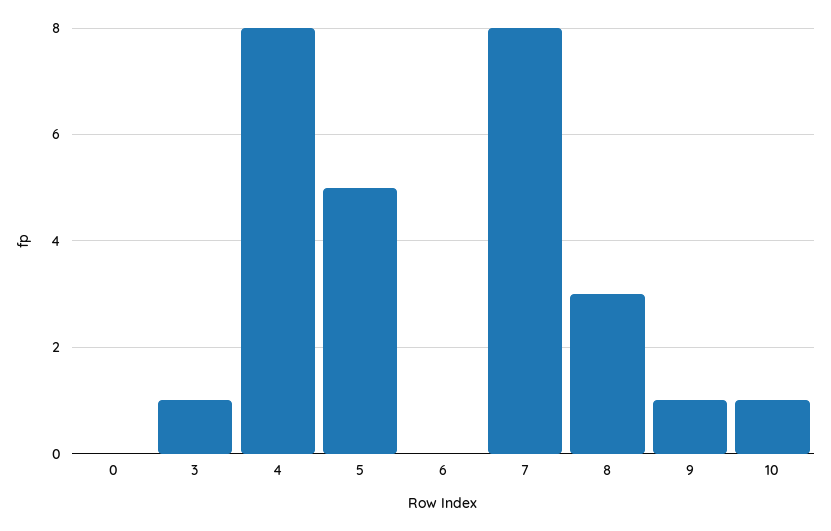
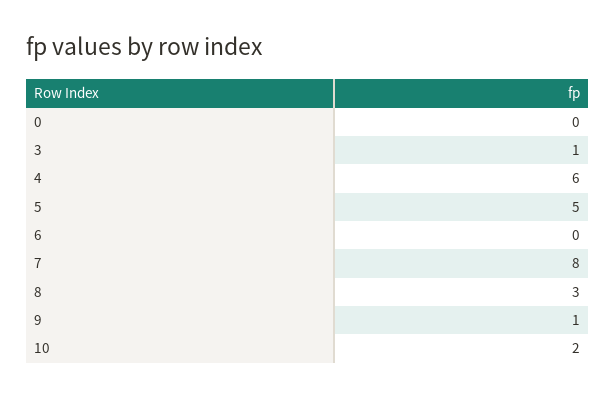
  {
    "0": 0,
    "3": 1,
-   "4": 8,
+   "4": 6,
    "5": 5,
    "6": 0,
    "7": 8,
    "8": 3,
    "9": 1,
-   "10": 1
+   "10": 2
  }

